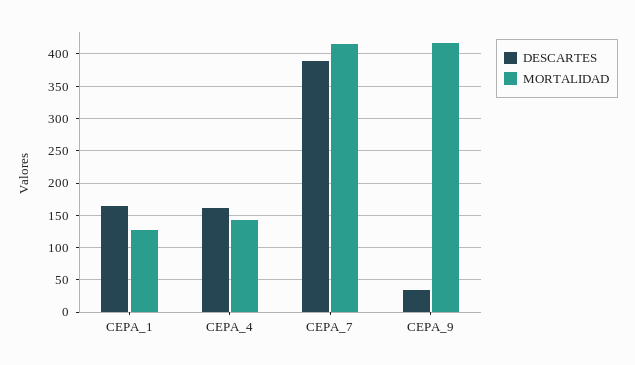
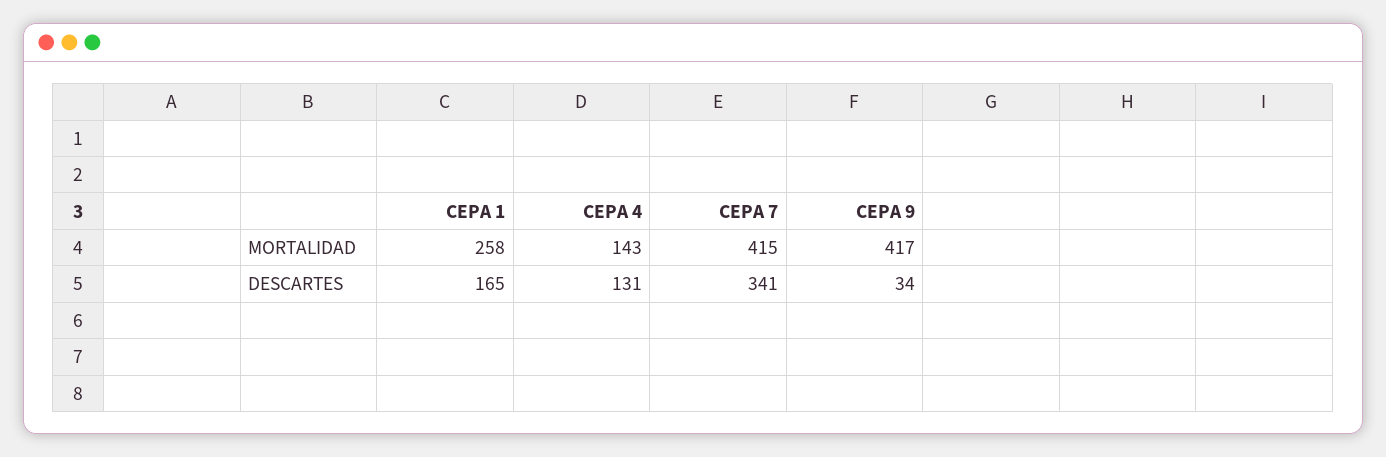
  {
    "DESCARTES": {
      "CEPA_1": 165,
-     "CEPA_4": 160,
+     "CEPA_4": 131,
-     "CEPA_7": 390,
+     "CEPA_7": 341,
      "CEPA_9": 34
    },
    "MORTALIDAD": {
-     "CEPA_1": 130,
+     "CEPA_1": 258,
      "CEPA_4": 143,
      "CEPA_7": 415,
      "CEPA_9": 417
    }
  }

